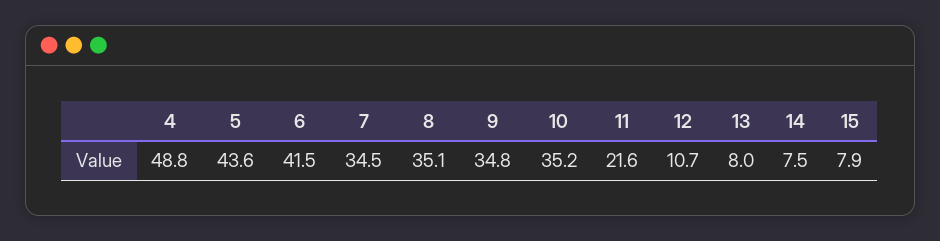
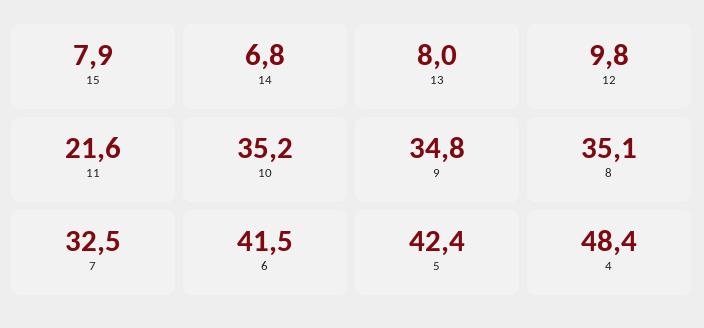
  {
-   "4": 48.8,
+   "4": 48.4,
-   "5": 43.6,
+   "5": 42.4,
    "6": 41.5,
-   "7": 34.5,
+   "7": 32.5,
    "8": 35.1,
    "9": 34.8,
    "10": 35.2,
    "11": 21.6,
-   "12": 10.7,
+   "12": 9.8,
    "13": 8,
-   "14": 7.5,
+   "14": 6.8,
    "15": 7.9
  }

